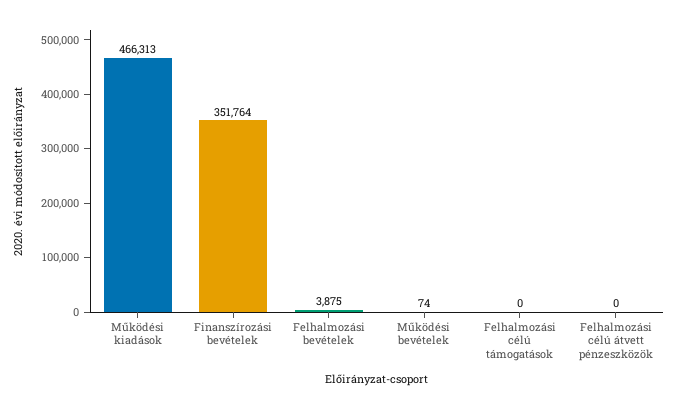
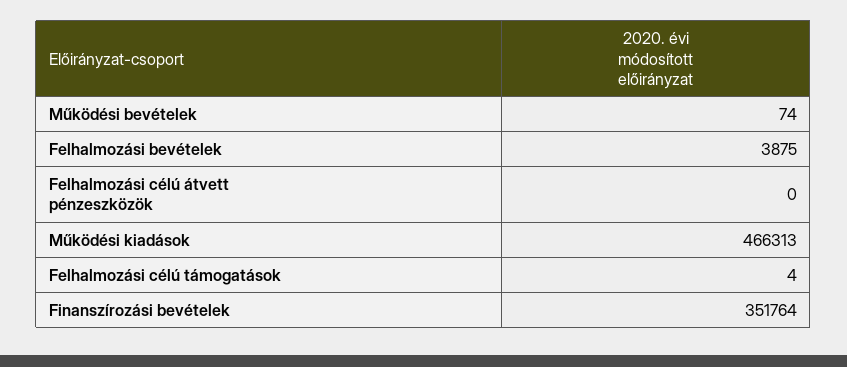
  {
    "Működési kiadások": 466313,
    "Finanszírozási bevételek": 351764,
    "Felhalmozási bevételek": 3875,
    "Működési bevételek": 74,
-   "Felhalmozási célú támogatások": 0,
+   "Felhalmozási célú támogatások": 4,
    "Felhalmozási célú átvett pénzeszközök": 0
  }

